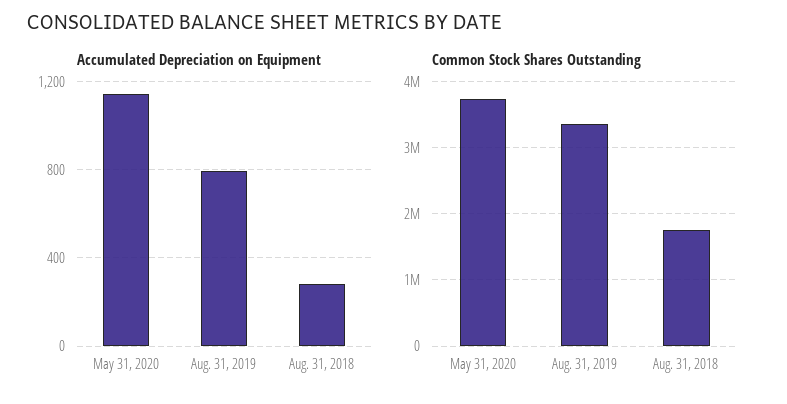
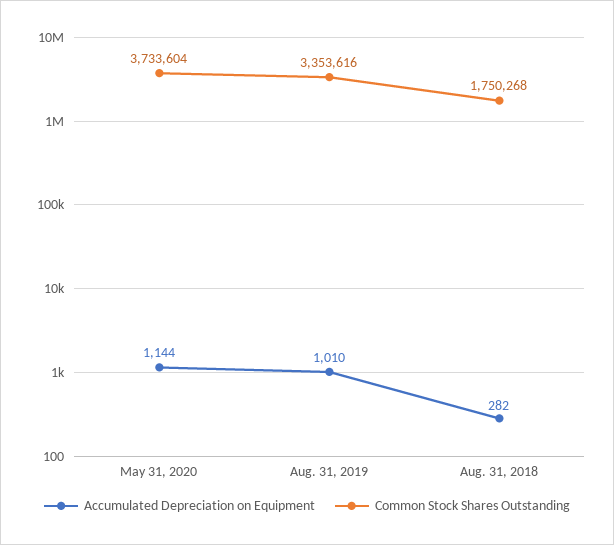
  {
    "Accumulated Depreciation on Equipment": {
      "May 31, 2020": 1144,
-     "Aug. 31, 2019": 800,
+     "Aug. 31, 2019": 1010,
      "Aug. 31, 2018": 282
    },
    "Common Stock Shares Outstanding": {
      "May 31, 2020": 3733604,
      "Aug. 31, 2019": 3353616,
      "Aug. 31, 2018": 1750268
    }
  }

